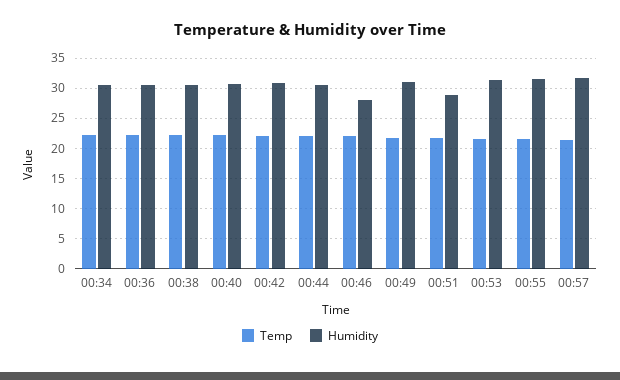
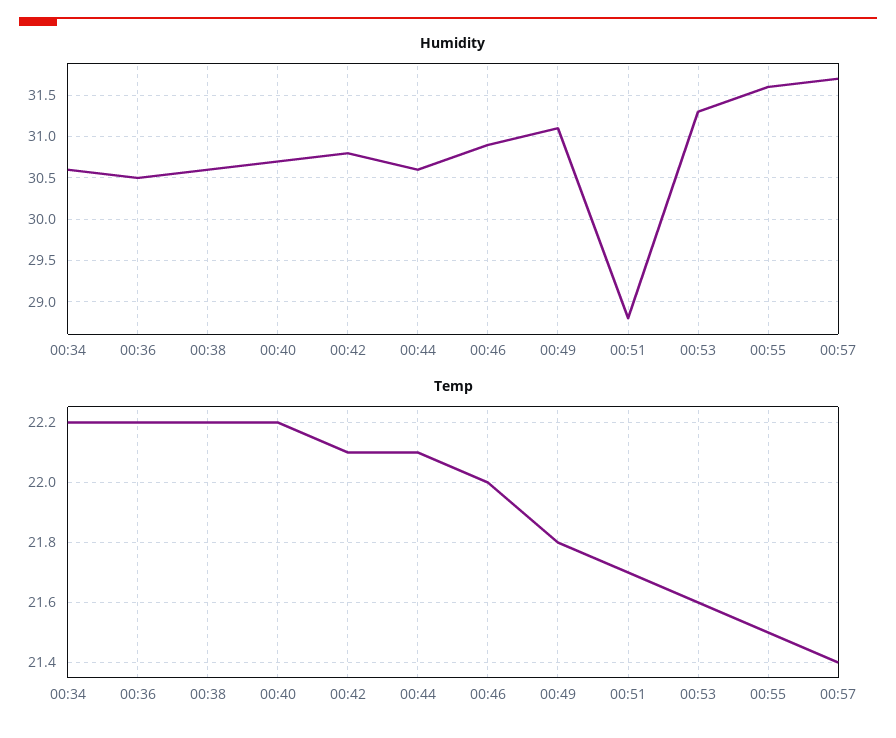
  {
    "Temp": {
      "00:34": 22.2,
      "00:36": 22.2,
      "00:38": 22.2,
      "00:40": 22.2,
      "00:42": 22.1,
      "00:44": 22.1,
      "00:46": 22,
      "00:49": 21.8,
      "00:51": 21.7,
      "00:53": 21.6,
      "00:55": 21.5,
      "00:57": 21.4
    },
    "Humidity": {
      "00:34": 30.6,
      "00:36": 30.5,
      "00:38": 30.6,
      "00:40": 30.7,
      "00:42": 30.8,
      "00:44": 30.6,
-     "00:46": 28,
+     "00:46": 30.9,
      "00:49": 31.1,
      "00:51": 28.8,
      "00:53": 31.3,
      "00:55": 31.6,
      "00:57": 31.7
    }
  }

